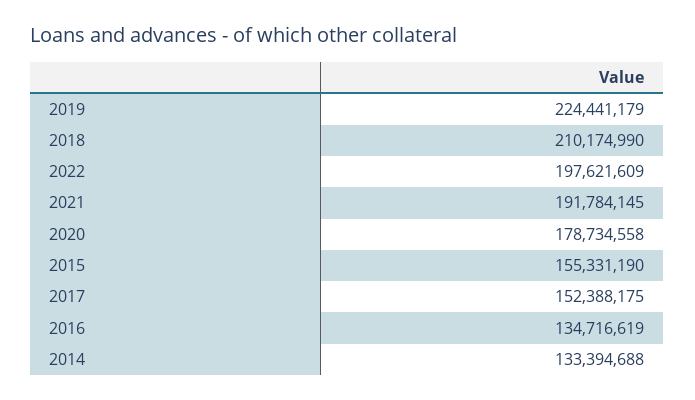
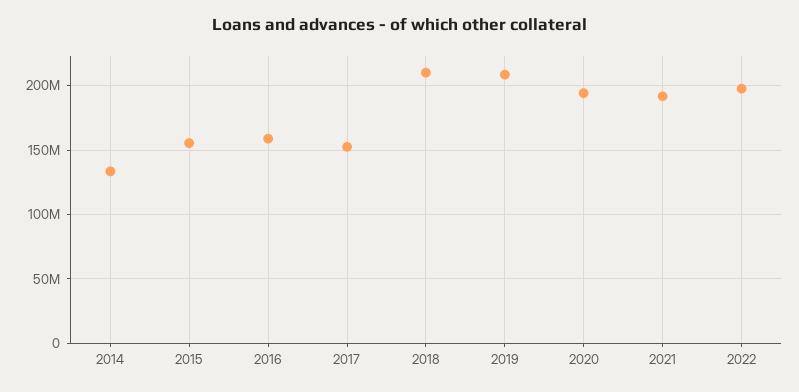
  {
-   "2019": 224441179,
+   "2019": 210000000,
    "2018": 210174990,
    "2022": 197621609,
    "2021": 191784145,
-   "2020": 178734558,
+   "2020": 195000000,
    "2015": 155331190,
    "2017": 152388175,
-   "2016": 134716619,
+   "2016": 160000000,
    "2014": 133394688
  }

